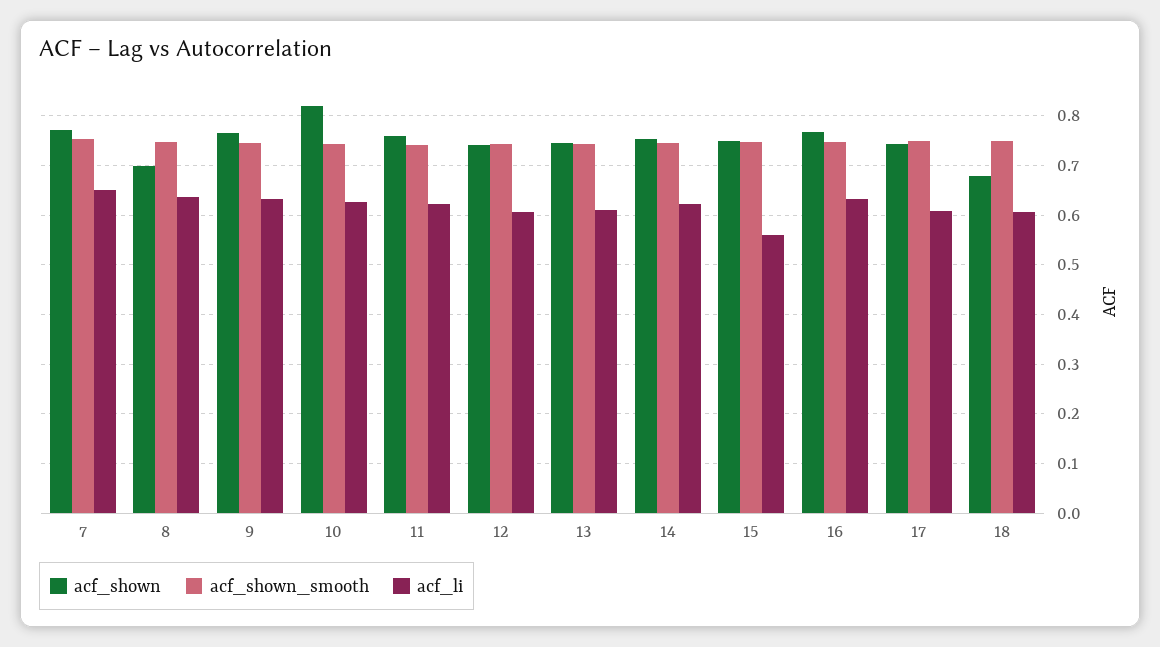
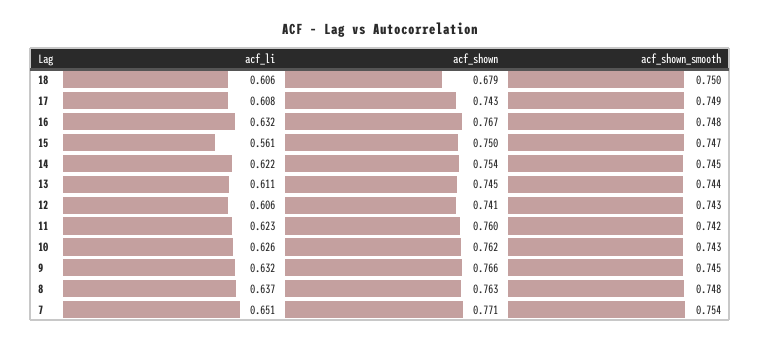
  {
    "acf_shown": {
      "7": 0.771,
-     "8": 0.7,
+     "8": 0.763,
      "9": 0.766,
-     "10": 0.82,
+     "10": 0.762,
      "11": 0.76,
      "12": 0.741,
      "13": 0.745,
      "14": 0.754,
      "15": 0.75,
      "16": 0.767,
      "17": 0.743,
      "18": 0.679
    },
    "acf_shown_smooth": {
      "7": 0.754,
      "8": 0.748,
      "9": 0.745,
      "10": 0.743,
      "11": 0.742,
      "12": 0.743,
      "13": 0.744,
      "14": 0.745,
      "15": 0.747,
      "16": 0.748,
      "17": 0.749,
      "18": 0.75
    },
    "acf_li": {
      "7": 0.651,
      "8": 0.637,
      "9": 0.632,
      "10": 0.626,
      "11": 0.623,
      "12": 0.606,
      "13": 0.611,
      "14": 0.622,
      "15": 0.561,
      "16": 0.632,
      "17": 0.608,
      "18": 0.606
    }
  }

